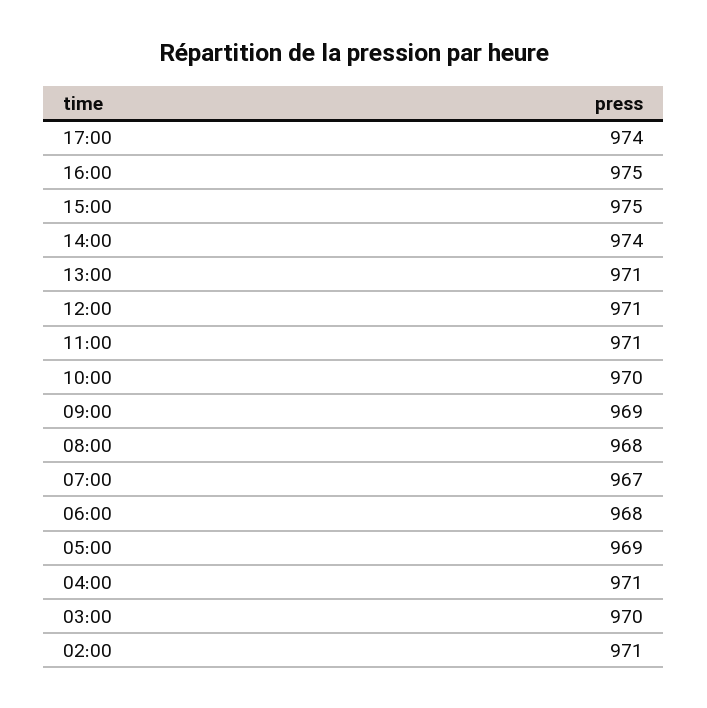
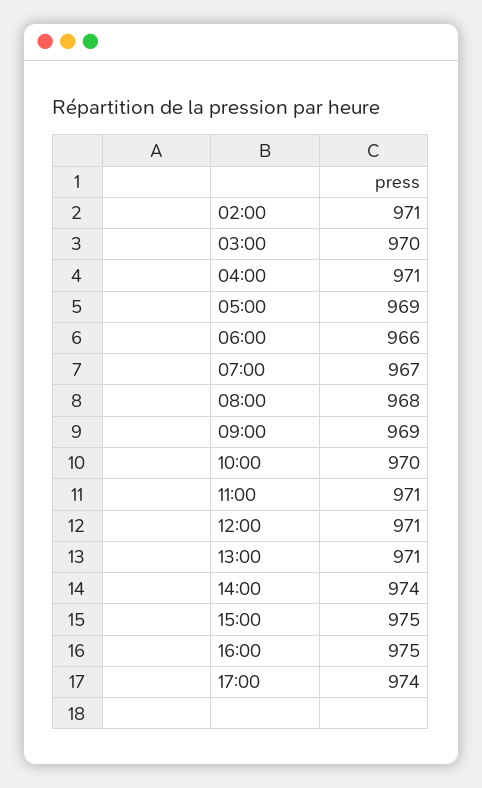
  {
    "17:00": 974,
    "16:00": 975,
    "15:00": 975,
    "14:00": 974,
    "13:00": 971,
    "12:00": 971,
    "11:00": 971,
    "10:00": 970,
    "09:00": 969,
    "08:00": 968,
    "07:00": 967,
-   "06:00": 968,
+   "06:00": 966,
    "05:00": 969,
    "04:00": 971,
    "03:00": 970,
    "02:00": 971
  }

